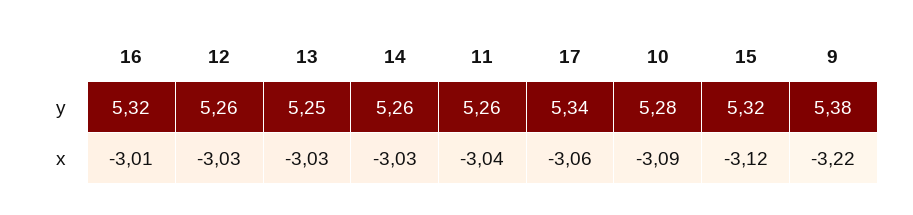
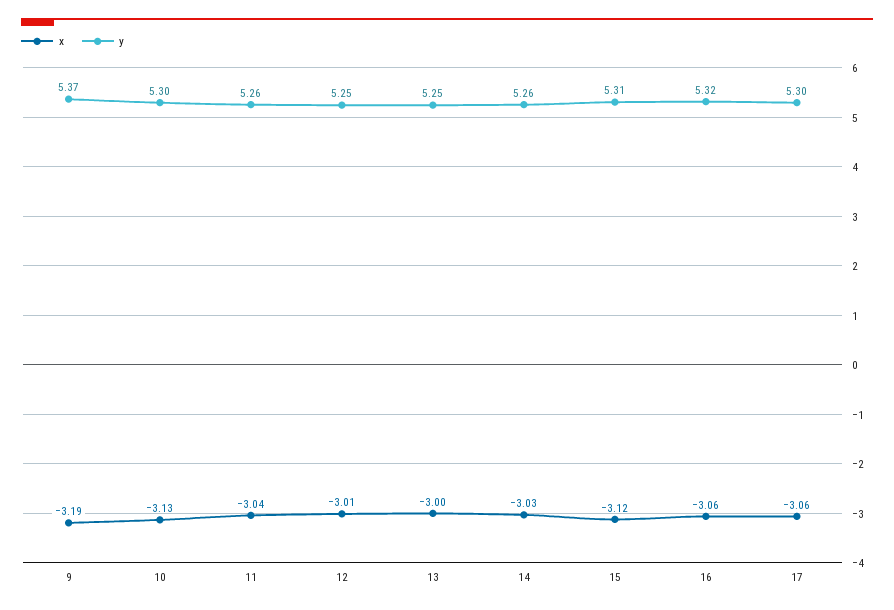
  {
    "y": {
      "16": 5.32,
-     "12": 5.26,
+     "12": 5.25,
      "13": 5.25,
      "14": 5.26,
      "11": 5.26,
-     "17": 5.34,
+     "17": 5.3,
-     "10": 5.28,
+     "10": 5.3,
-     "15": 5.32,
+     "15": 5.31,
-     "9": 5.38
+     "9": 5.37
    },
    "x": {
-     "16": -3.01,
+     "16": -3.06,
-     "12": -3.03,
+     "12": -3.01,
-     "13": -3.03,
+     "13": -3,
      "14": -3.03,
      "11": -3.04,
      "17": -3.06,
-     "10": -3.09,
+     "10": -3.13,
      "15": -3.12,
-     "9": -3.22
+     "9": -3.19
    }
  }

